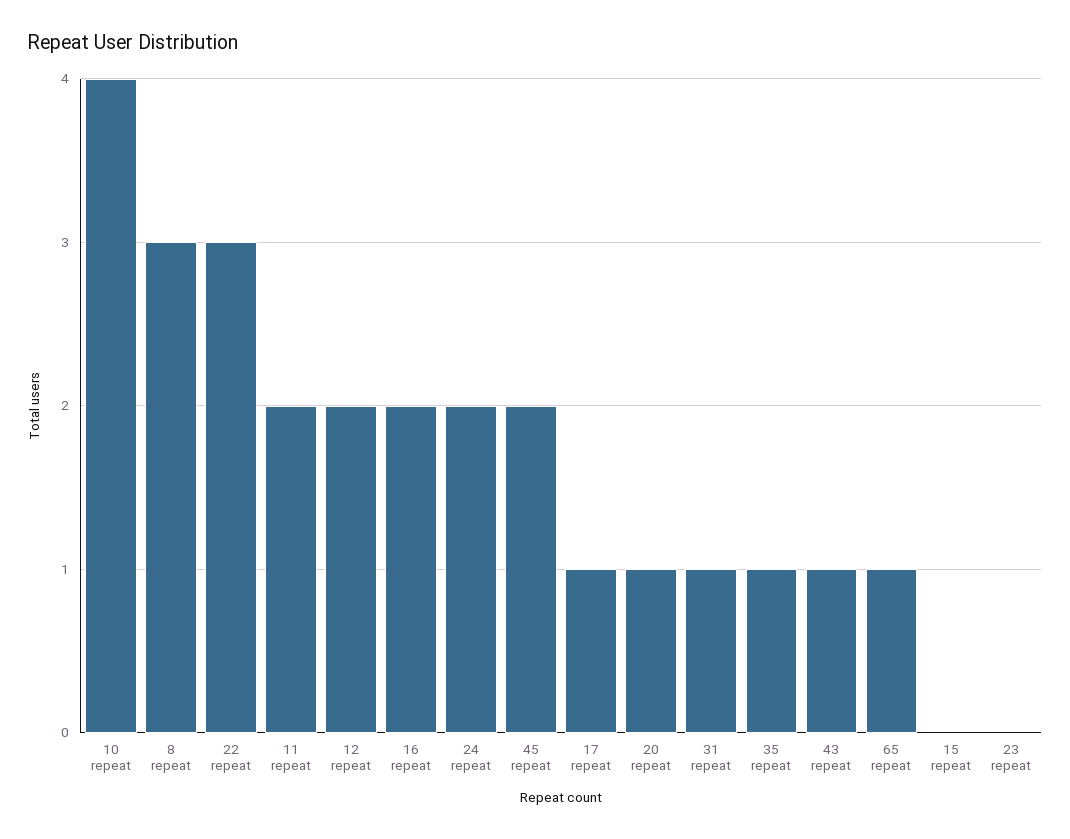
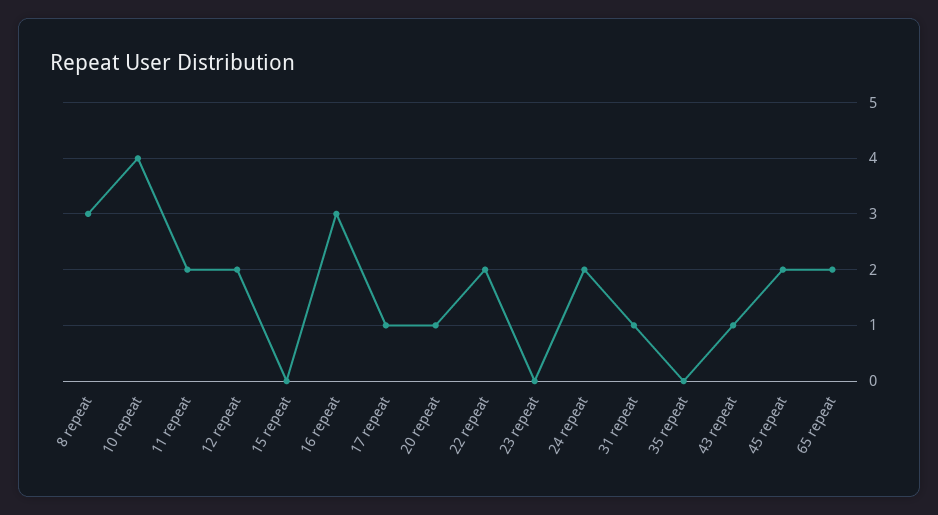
  {
    "10 repeat": 4,
    "8 repeat": 3,
-   "22 repeat": 3,
+   "22 repeat": 2,
    "11 repeat": 2,
    "12 repeat": 2,
-   "16 repeat": 2,
+   "16 repeat": 3,
    "24 repeat": 2,
    "45 repeat": 2,
    "17 repeat": 1,
    "20 repeat": 1,
    "31 repeat": 1,
-   "35 repeat": 1,
+   "35 repeat": 0,
    "43 repeat": 1,
-   "65 repeat": 1,
+   "65 repeat": 2,
    "15 repeat": 0,
    "23 repeat": 0
  }

